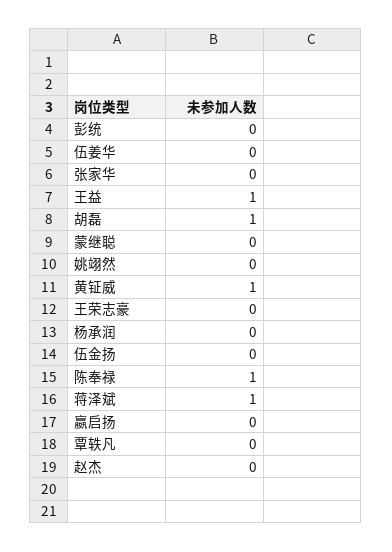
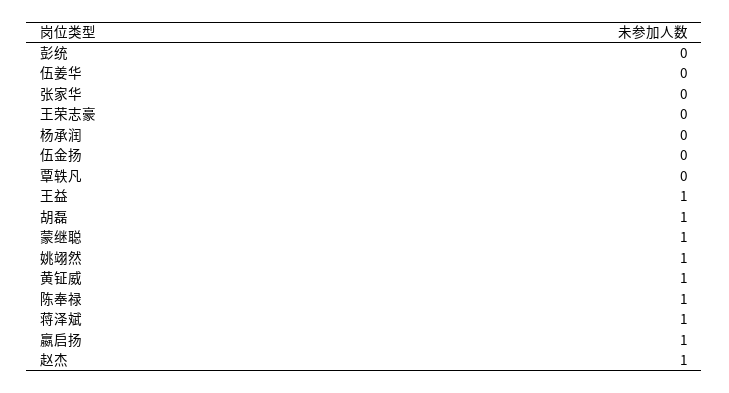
  {
    "彭统": 0,
    "伍姜华": 0,
    "张家华": 0,
    "王益": 1,
    "胡磊": 1,
-   "蒙继聪": 0,
+   "蒙继聪": 1,
-   "姚翊然": 0,
+   "姚翊然": 1,
    "黄钲威": 1,
    "王荣志豪": 0,
    "杨承润": 0,
    "伍金扬": 0,
    "陈奉禄": 1,
    "蒋泽斌": 1,
-   "嬴启扬": 0,
+   "嬴启扬": 1,
    "覃轶凡": 0,
-   "赵杰": 0
+   "赵杰": 1
  }

